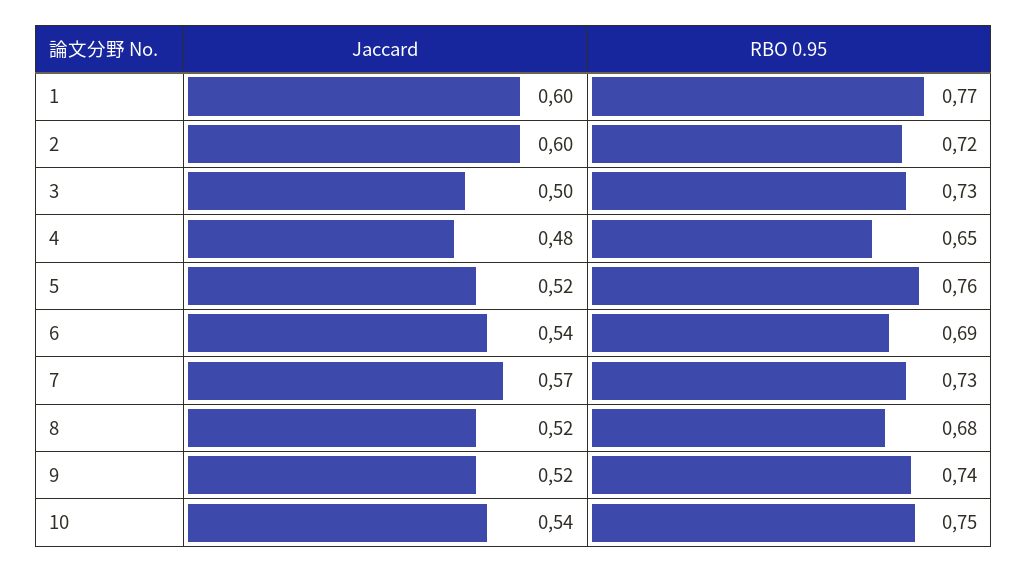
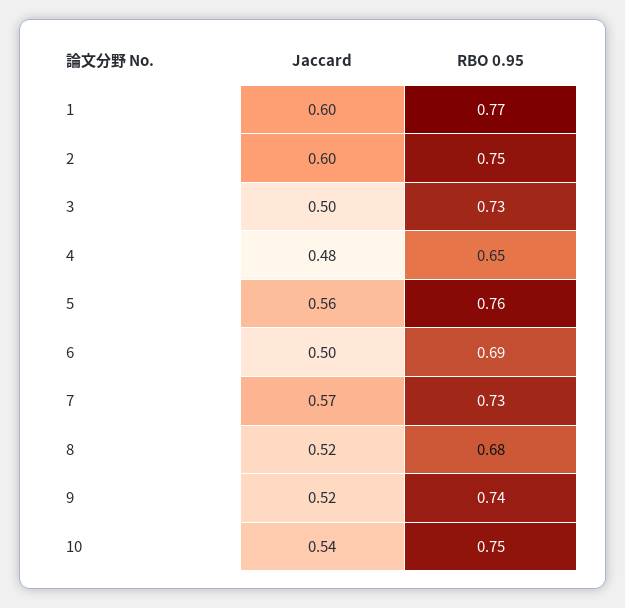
  {
    "Jaccard": {
      "1": 0.6,
      "2": 0.6,
      "3": 0.5,
      "4": 0.48,
-     "5": 0.52,
+     "5": 0.56,
-     "6": 0.54,
+     "6": 0.5,
      "7": 0.57,
      "8": 0.52,
      "9": 0.52,
      "10": 0.54
    },
    "RBO 0.95": {
      "1": 0.77,
-     "2": 0.72,
+     "2": 0.75,
      "3": 0.73,
      "4": 0.65,
      "5": 0.76,
      "6": 0.69,
      "7": 0.73,
      "8": 0.68,
      "9": 0.74,
      "10": 0.75
    }
  }

